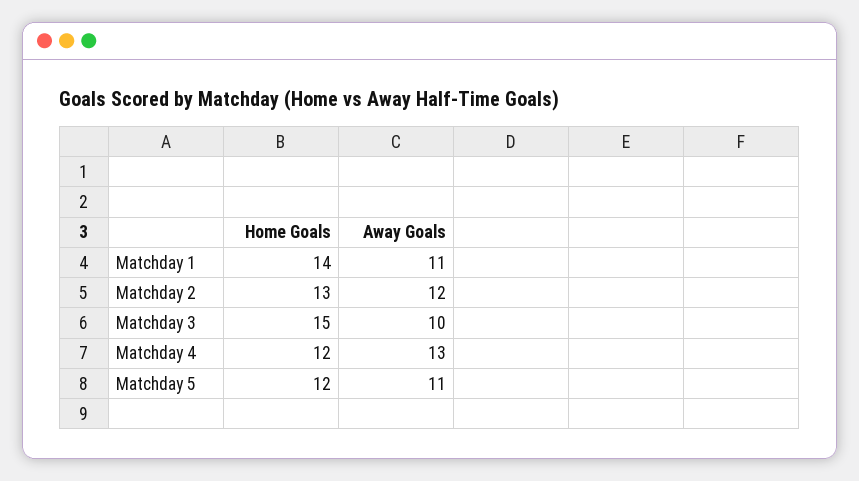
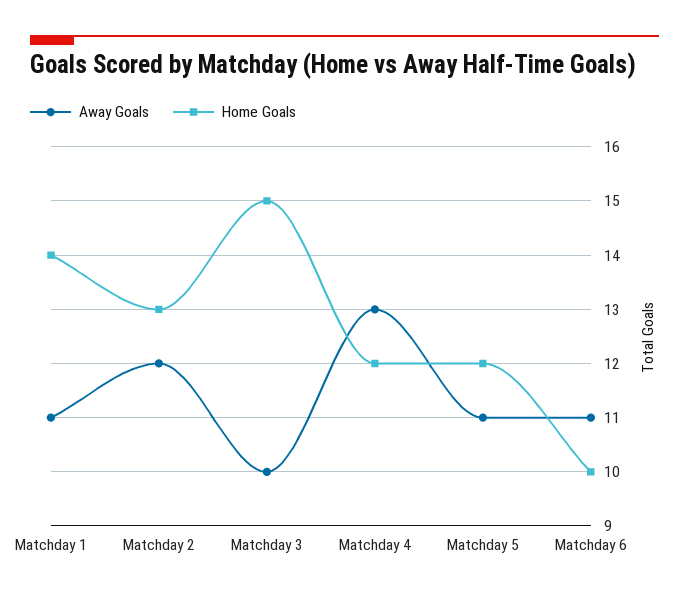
  {
    "Home Goals": {
      "Matchday 1": 14,
      "Matchday 2": 13,
      "Matchday 3": 15,
      "Matchday 4": 12,
-     "Matchday 5": 12
+     "Matchday 5": 12,
+     "Matchday 6": 10
    },
    "Away Goals": {
      "Matchday 1": 11,
      "Matchday 2": 12,
      "Matchday 3": 10,
      "Matchday 4": 13,
-     "Matchday 5": 11
+     "Matchday 5": 11,
+     "Matchday 6": 11
    }
  }

